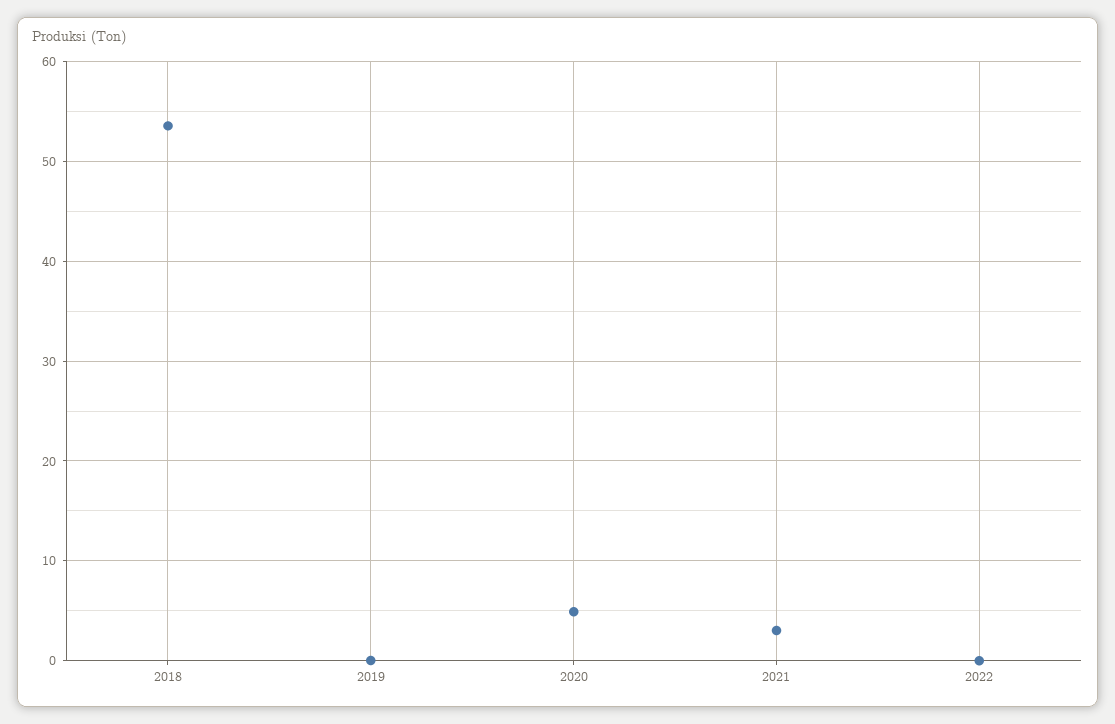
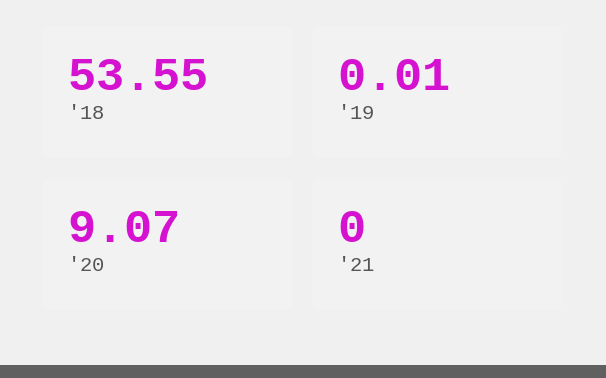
  {
    "2018": 53.55,
    "2019": 0.01,
-   "2020": 5,
+   "2020": 9.07,
-   "2021": 3,
+   "2021": 0
-   "2022": 0
  }

